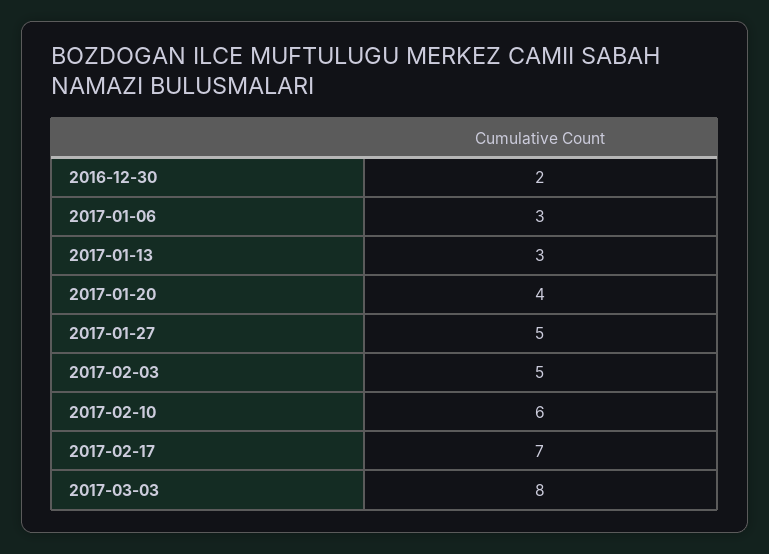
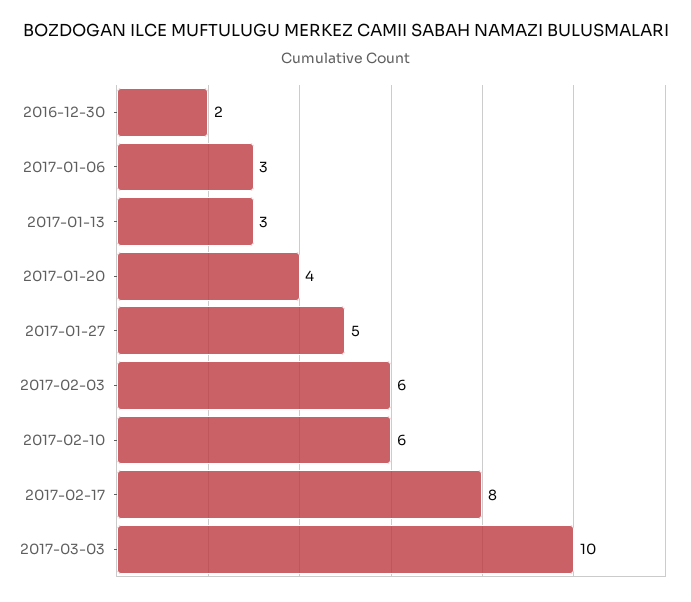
  {
    "2016-12-30": 2,
    "2017-01-06": 3,
    "2017-01-13": 3,
    "2017-01-20": 4,
    "2017-01-27": 5,
-   "2017-02-03": 5,
+   "2017-02-03": 6,
    "2017-02-10": 6,
-   "2017-02-17": 7,
+   "2017-02-17": 8,
-   "2017-03-03": 8
+   "2017-03-03": 10
  }

